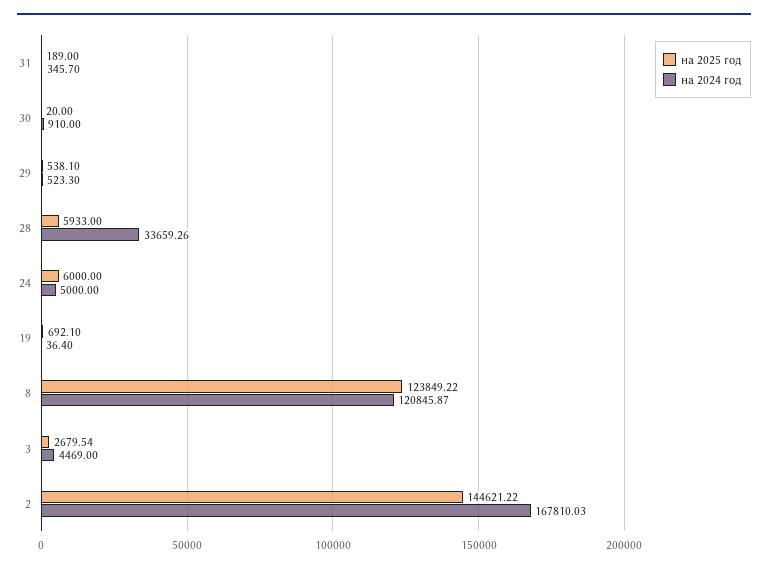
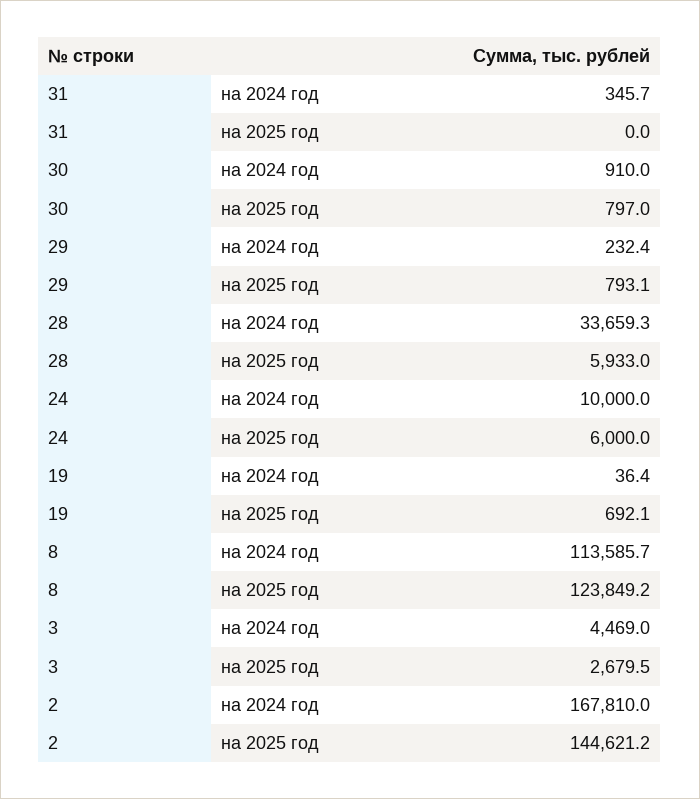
  {
    "на 2025 год": {
-     "31": 189,
+     "31": 0,
-     "30": 20,
+     "30": 797,
-     "29": 538.1,
+     "29": 793.1,
      "28": 5933,
      "24": 6000,
      "19": 692.1,
      "8": 123849.22,
      "3": 2679.54,
      "2": 144621.22
    },
    "на 2024 год": {
      "31": 345.7,
      "30": 910,
-     "29": 523.3,
+     "29": 232.4,
      "28": 33659.26,
-     "24": 5000,
+     "24": 10000,
      "19": 36.4,
-     "8": 120845.87,
+     "8": 113585.7,
      "3": 4469,
      "2": 167810.03
    }
  }

